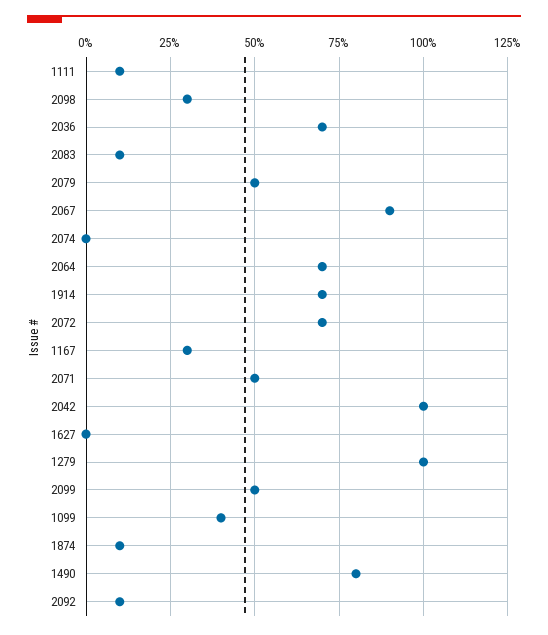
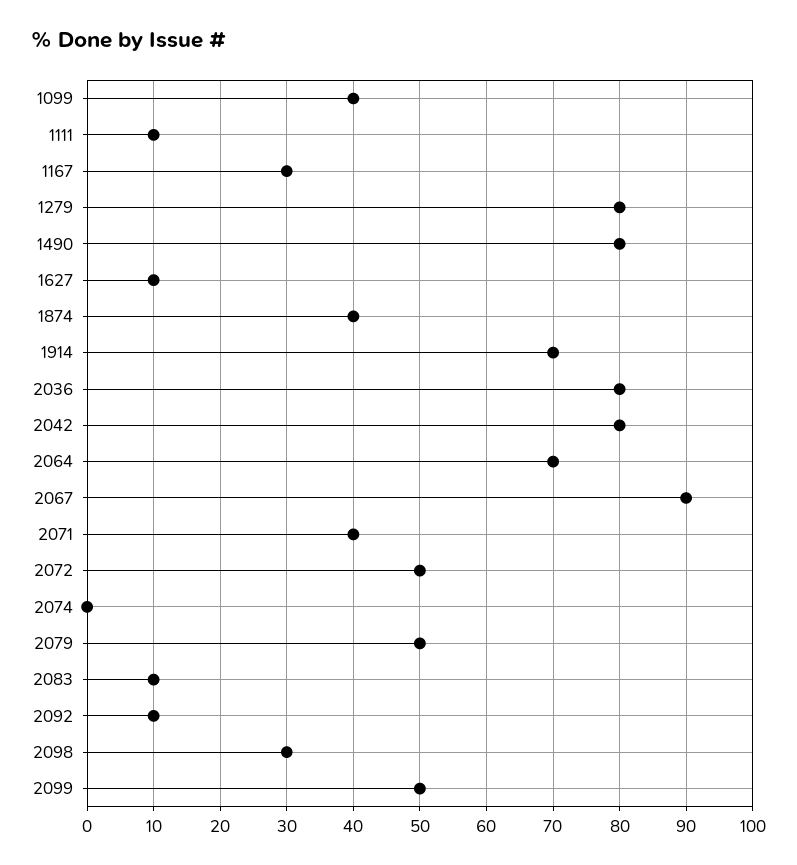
  {
    "1111": 10,
    "2098": 30,
-   "2036": 70,
+   "2036": 80,
    "2083": 10,
    "2079": 50,
    "2067": 90,
    "2074": 0,
    "2064": 70,
    "1914": 70,
-   "2072": 70,
+   "2072": 50,
    "1167": 30,
-   "2071": 50,
+   "2071": 40,
-   "2042": 100,
+   "2042": 80,
-   "1627": 0,
+   "1627": 10,
-   "1279": 100,
+   "1279": 80,
    "2099": 50,
    "1099": 40,
-   "1874": 10,
+   "1874": 40,
    "1490": 80,
    "2092": 10
  }

